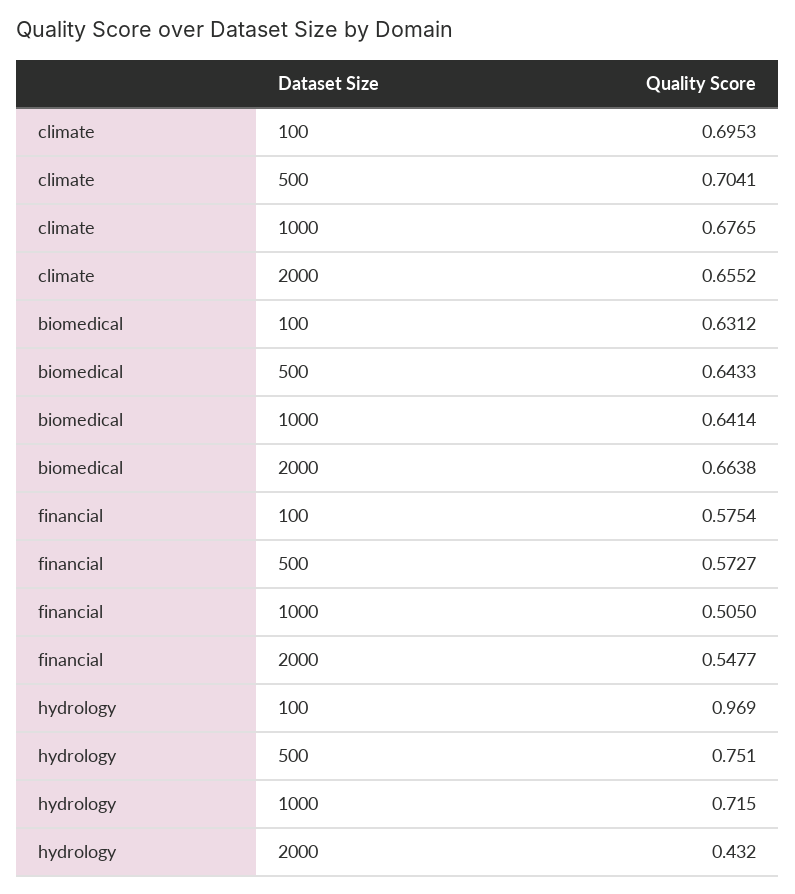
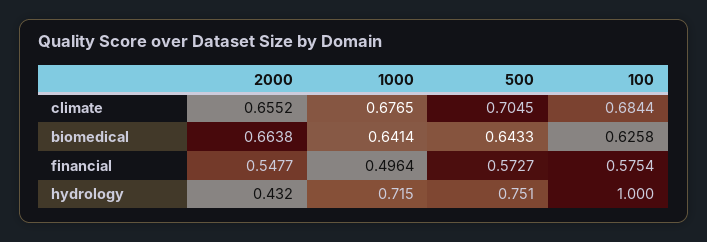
  {
    "climate": {
-     "100": 0.6953,
+     "100": 0.6844,
-     "500": 0.7041,
+     "500": 0.7045,
      "1000": 0.6765,
      "2000": 0.6552
    },
    "biomedical": {
-     "100": 0.6312,
+     "100": 0.6258,
      "500": 0.6433,
      "1000": 0.6414,
      "2000": 0.6638
    },
    "financial": {
      "100": 0.5754,
      "500": 0.5727,
-     "1000": 0.505,
+     "1000": 0.4964,
      "2000": 0.5477
    },
    "hydrology": {
-     "100": 0.969,
+     "100": 1,
      "500": 0.751,
      "1000": 0.715,
      "2000": 0.432
    }
  }

